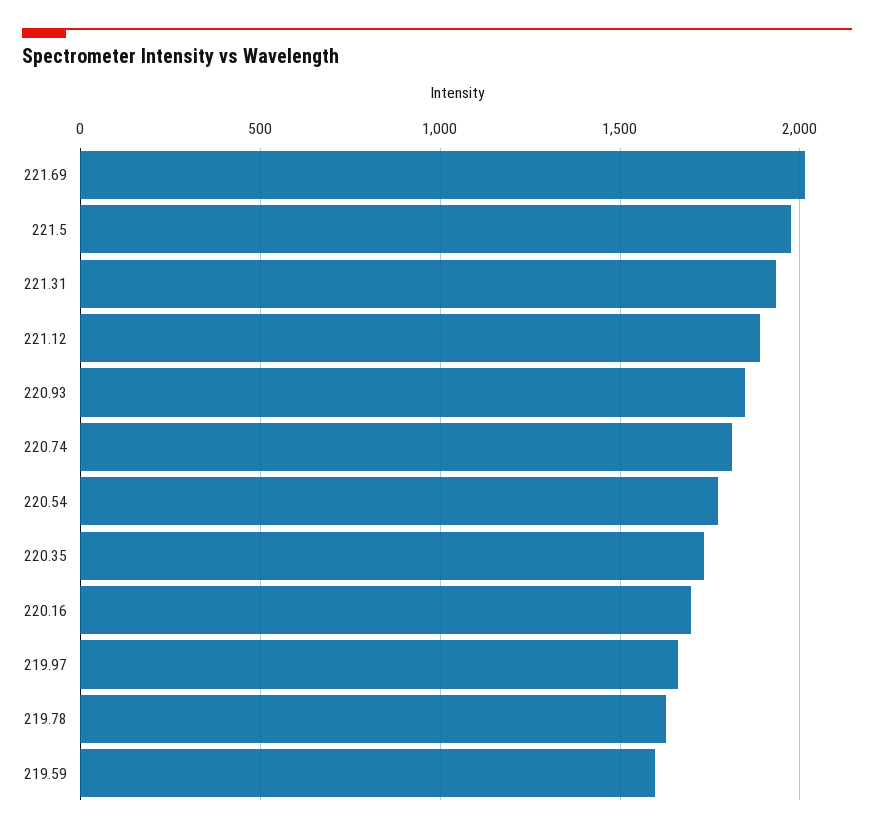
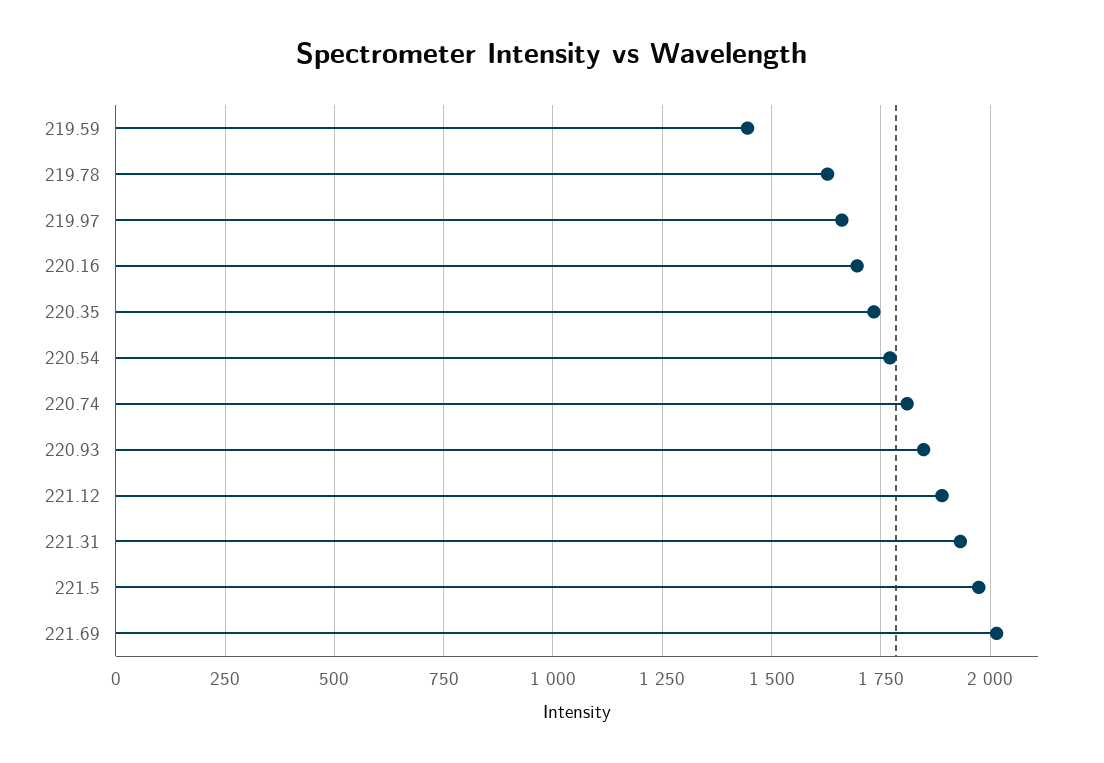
  {
    "221.69": 2025,
    "221.5": 1975,
    "221.31": 1925,
    "221.12": 1900,
    "220.93": 1850,
    "220.74": 1800,
    "220.54": 1775,
    "220.35": 1725,
    "220.16": 1700,
    "219.97": 1650,
    "219.78": 1625,
-   "219.59": 1600
+   "219.59": 1450
  }

